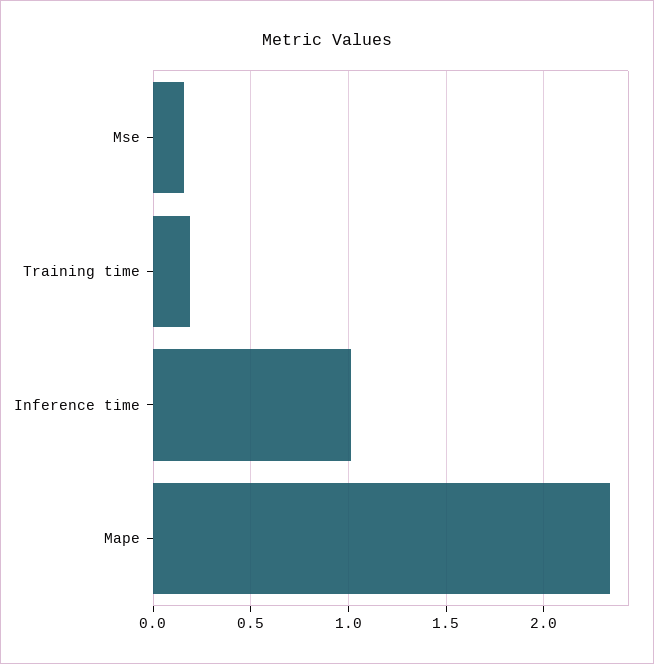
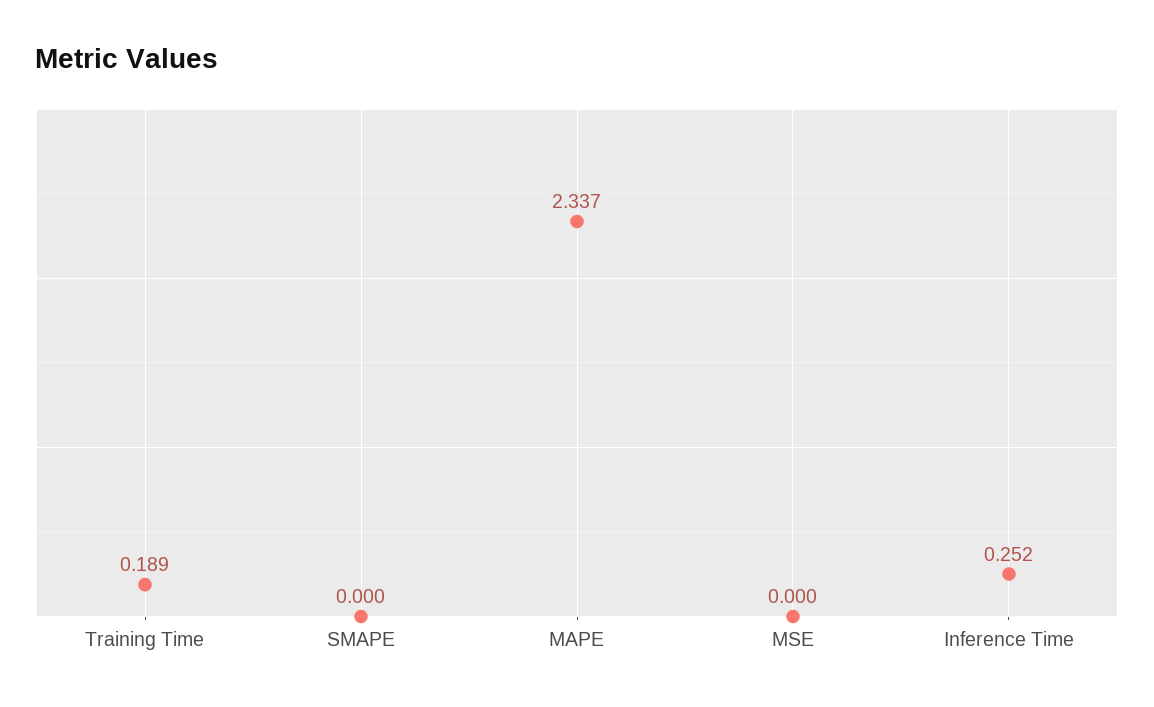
  {
-   "Mse": 0.15,
+   "Mse": 0,
    "Training time": 0.189,
-   "Inference time": 1,
+   "Inference time": 0.252,
-   "Mape": 2.337
+   "Mape": 2.337,
+   "SMAPE": 0
  }

